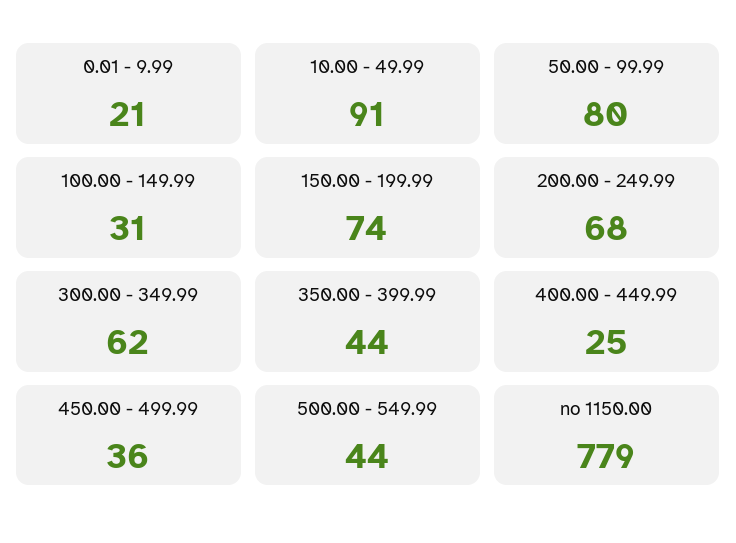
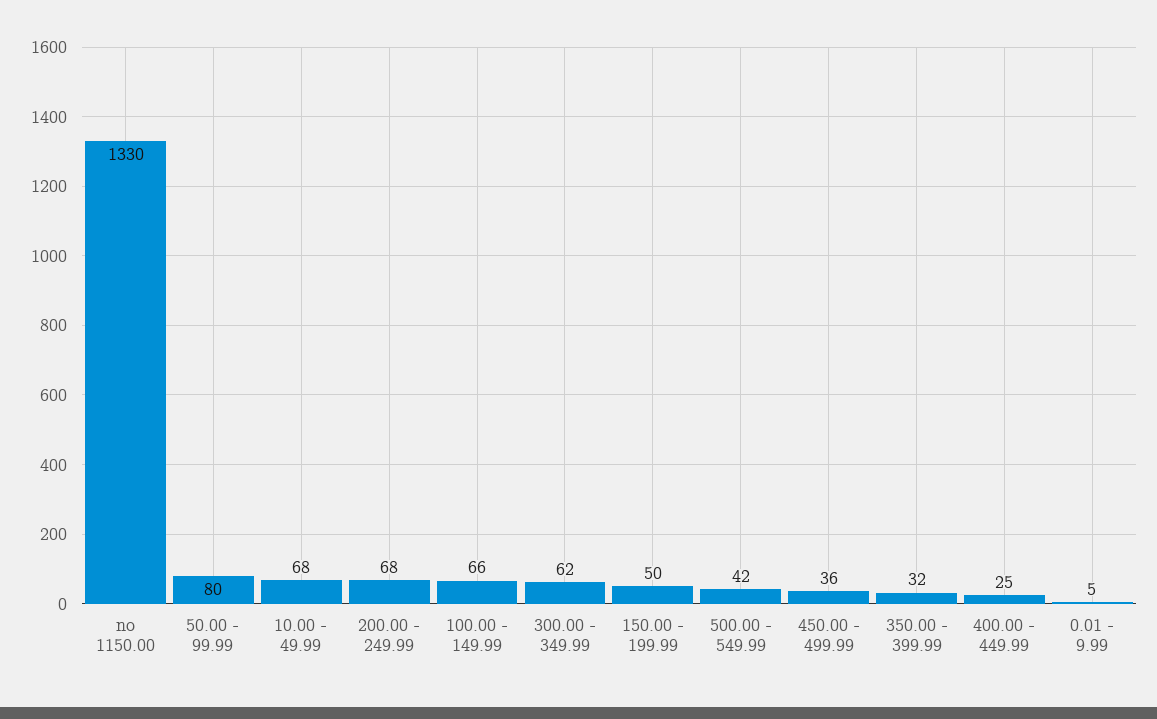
  {
-   "0.01 - 9.99": 21,
+   "0.01 - 9.99": 5,
-   "10.00 - 49.99": 91,
+   "10.00 - 49.99": 68,
    "50.00 - 99.99": 80,
-   "100.00 - 149.99": 31,
+   "100.00 - 149.99": 66,
-   "150.00 - 199.99": 74,
+   "150.00 - 199.99": 50,
    "200.00 - 249.99": 68,
    "300.00 - 349.99": 62,
-   "350.00 - 399.99": 44,
+   "350.00 - 399.99": 32,
    "400.00 - 449.99": 25,
    "450.00 - 499.99": 36,
-   "500.00 - 549.99": 44,
+   "500.00 - 549.99": 42,
-   "no 1150.00": 779
+   "no 1150.00": 1330
  }

